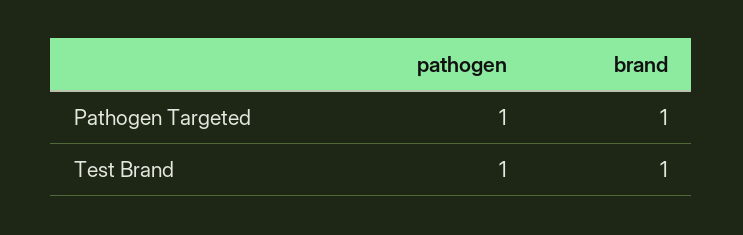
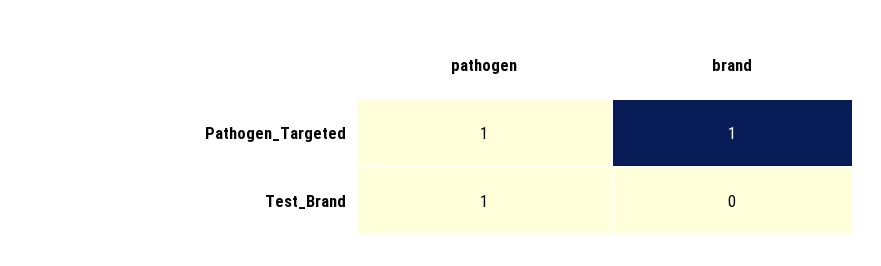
  {
    "pathogen": {
      "Pathogen Targeted": 1,
      "Test Brand": 1
    },
    "brand": {
      "Pathogen Targeted": 1,
-     "Test Brand": 1
+     "Test Brand": 0
    }
  }

